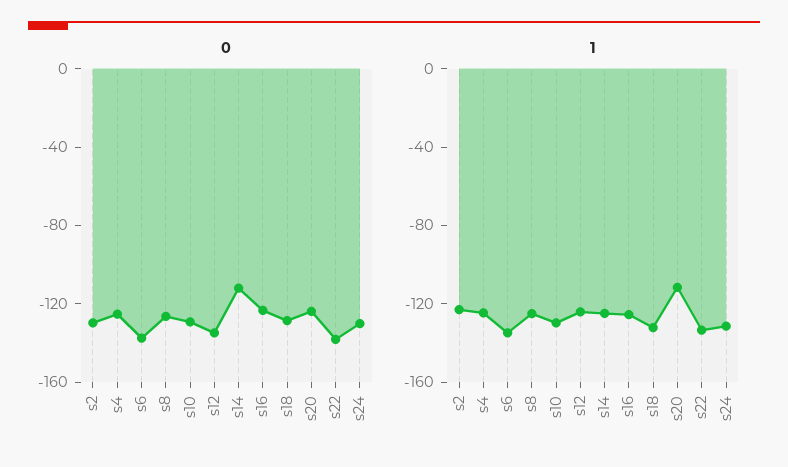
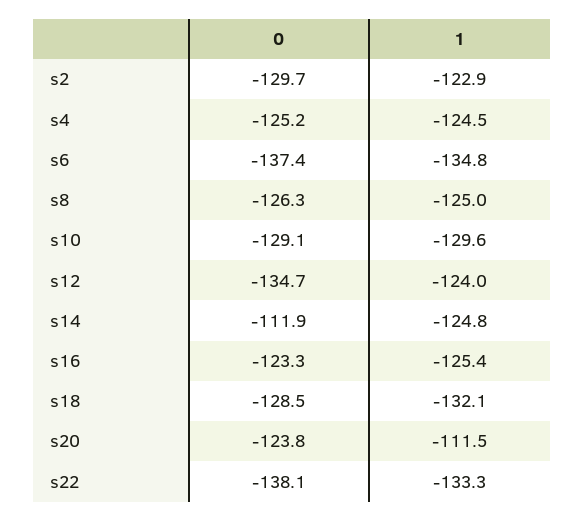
  {
    "0": {
      "s2": -129.7,
      "s4": -125.2,
      "s6": -137.4,
      "s8": -126.3,
      "s10": -129.1,
      "s12": -134.7,
      "s14": -111.9,
      "s16": -123.3,
      "s18": -128.5,
      "s20": -123.8,
-     "s22": -138.1,
+     "s22": -138.1
-     "s24": -130
    },
    "1": {
      "s2": -122.9,
      "s4": -124.5,
      "s6": -134.8,
      "s8": -125,
      "s10": -129.6,
      "s12": -124,
      "s14": -124.8,
      "s16": -125.4,
      "s18": -132.1,
      "s20": -111.5,
-     "s22": -133.3,
+     "s22": -133.3
-     "s24": -130
    }
  }

